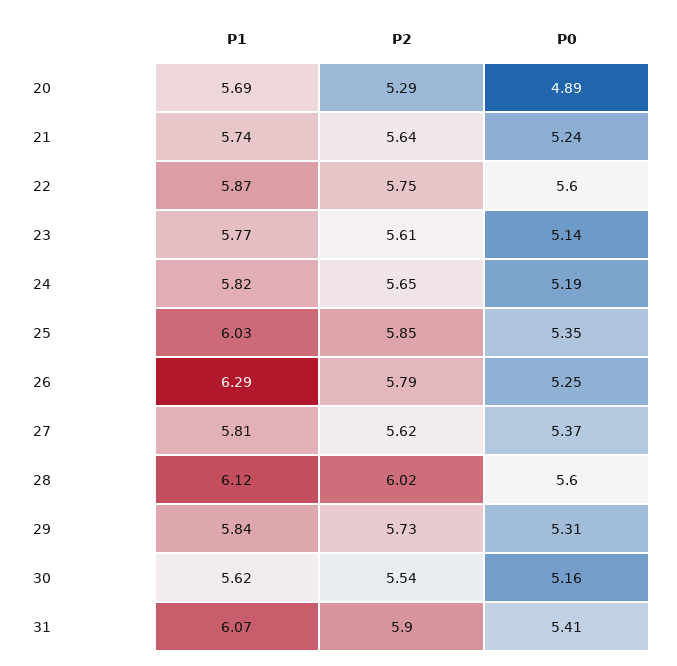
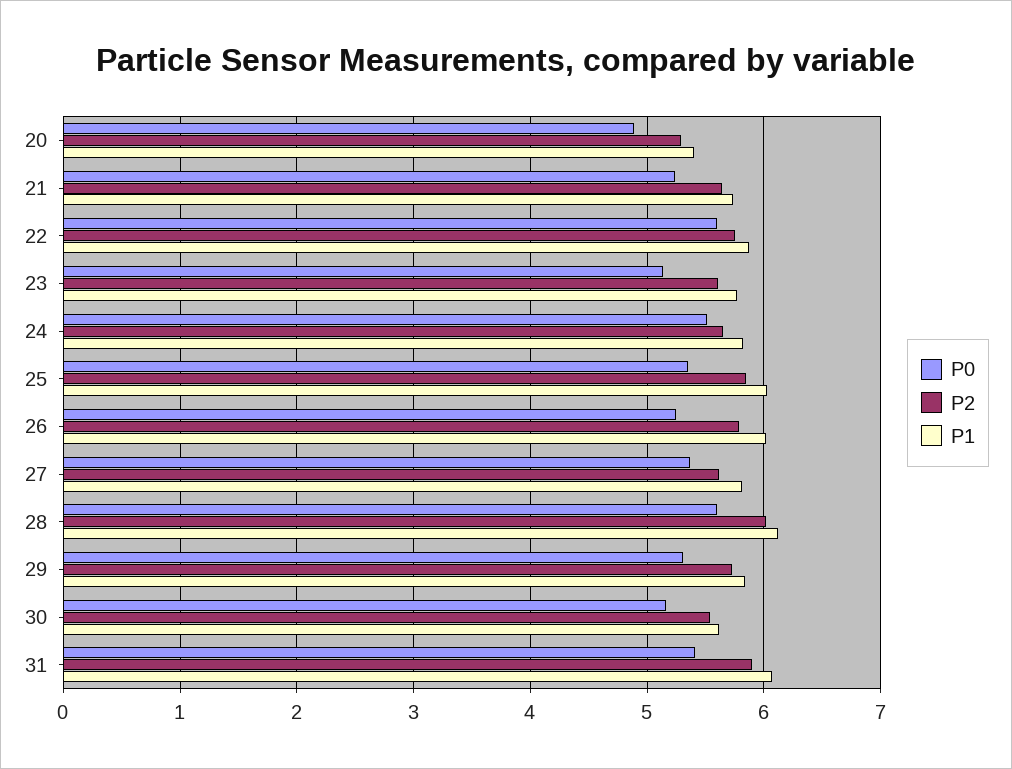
  {
    "P1": {
-     "20": 5.69,
+     "20": 5.4,
      "21": 5.74,
      "22": 5.87,
      "23": 5.77,
      "24": 5.82,
      "25": 6.03,
-     "26": 6.29,
+     "26": 6,
      "27": 5.81,
      "28": 6.12,
      "29": 5.84,
      "30": 5.62,
      "31": 6.07
    },
    "P2": {
      "20": 5.29,
      "21": 5.64,
      "22": 5.75,
      "23": 5.61,
      "24": 5.65,
      "25": 5.85,
      "26": 5.79,
      "27": 5.62,
      "28": 6.02,
      "29": 5.73,
      "30": 5.54,
      "31": 5.9
    },
    "P0": {
      "20": 4.89,
      "21": 5.24,
      "22": 5.6,
      "23": 5.14,
-     "24": 5.19,
+     "24": 5.5,
      "25": 5.35,
      "26": 5.25,
      "27": 5.37,
      "28": 5.6,
      "29": 5.31,
      "30": 5.16,
      "31": 5.41
    }
  }

